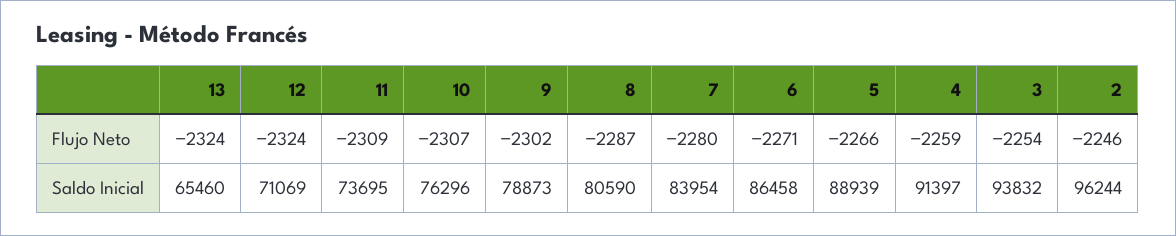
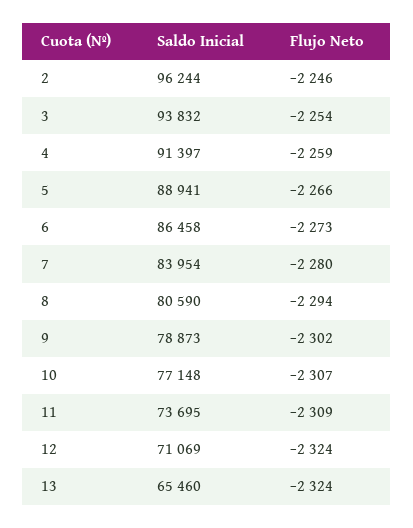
  {
    "13": {
      "Flujo Neto": -2324,
      "Saldo Inicial": 65460
    },
    "12": {
      "Flujo Neto": -2324,
      "Saldo Inicial": 71069
    },
    "11": {
      "Flujo Neto": -2309,
      "Saldo Inicial": 73695
    },
    "10": {
      "Flujo Neto": -2307,
-     "Saldo Inicial": 76296
+     "Saldo Inicial": 77148
    },
    "9": {
      "Flujo Neto": -2302,
      "Saldo Inicial": 78873
    },
    "8": {
-     "Flujo Neto": -2287,
+     "Flujo Neto": -2294,
      "Saldo Inicial": 80590
    },
    "7": {
      "Flujo Neto": -2280,
      "Saldo Inicial": 83954
    },
    "6": {
-     "Flujo Neto": -2271,
+     "Flujo Neto": -2273,
      "Saldo Inicial": 86458
    },
    "5": {
      "Flujo Neto": -2266,
-     "Saldo Inicial": 88939
+     "Saldo Inicial": 88941
    },
    "4": {
      "Flujo Neto": -2259,
      "Saldo Inicial": 91397
    },
    "3": {
      "Flujo Neto": -2254,
      "Saldo Inicial": 93832
    },
    "2": {
      "Flujo Neto": -2246,
      "Saldo Inicial": 96244
    }
  }

